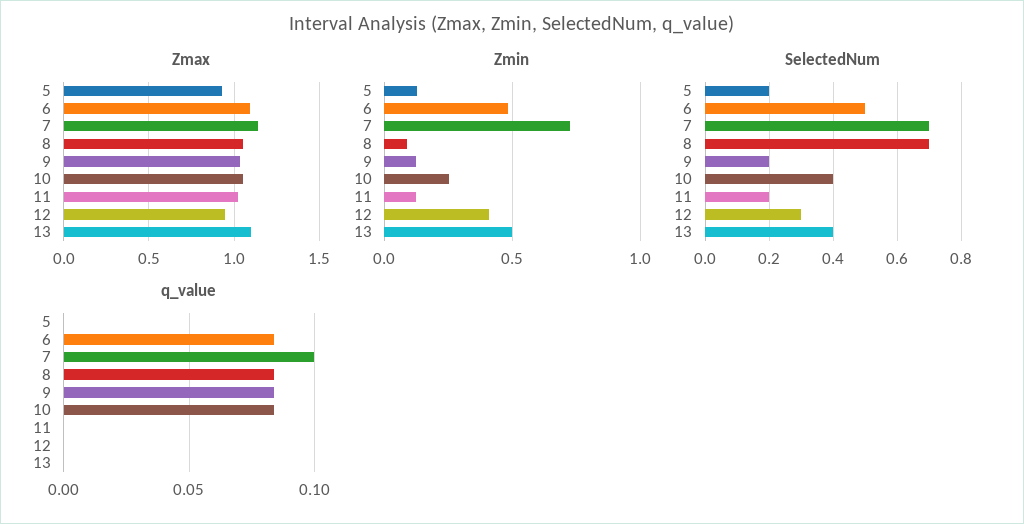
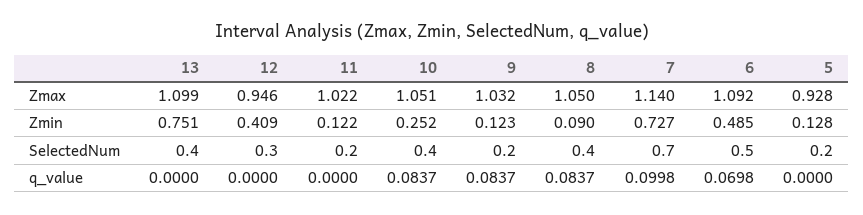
  {
    "Zmax": {
      "5": 0.928,
      "6": 1.092,
      "7": 1.14,
      "8": 1.05,
      "9": 1.032,
      "10": 1.051,
      "11": 1.022,
      "12": 0.946,
      "13": 1.099
    },
    "Zmin": {
      "5": 0.128,
      "6": 0.485,
      "7": 0.727,
      "8": 0.09,
      "9": 0.123,
      "10": 0.252,
      "11": 0.122,
      "12": 0.409,
-     "13": 0.5
+     "13": 0.751
    },
    "SelectedNum": {
      "5": 0.2,
      "6": 0.5,
      "7": 0.7,
-     "8": 0.7,
+     "8": 0.4,
      "9": 0.2,
      "10": 0.4,
      "11": 0.2,
      "12": 0.3,
      "13": 0.4
    },
    "q_value": {
      "5": 0,
-     "6": 0.085,
+     "6": 0.0698,
      "7": 0.0998,
      "8": 0.0837,
      "9": 0.0837,
      "10": 0.0837,
      "11": 0,
      "12": 0,
      "13": 0
    }
  }

